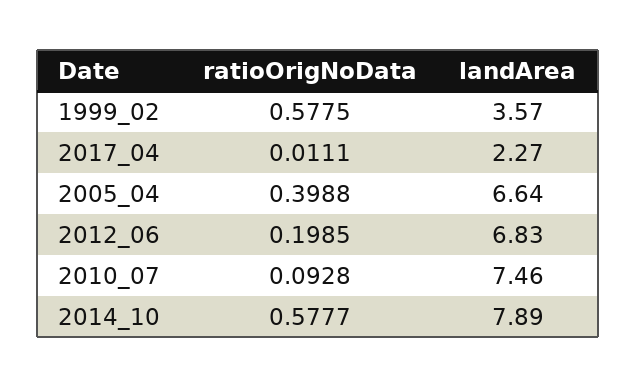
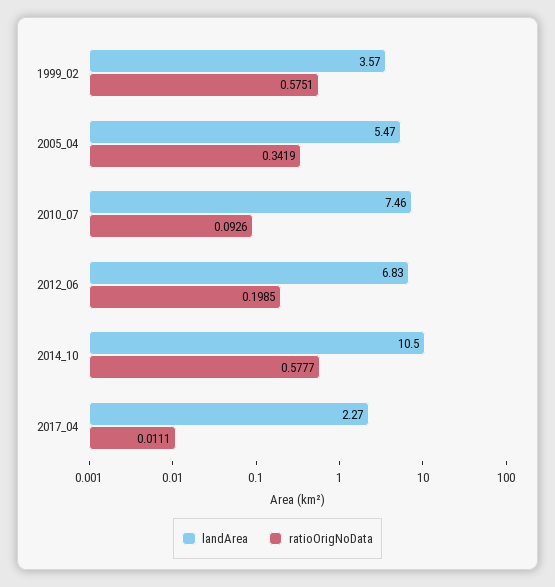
  {
    "ratioOrigNoData": {
-     "1999_02": 0.5775,
+     "1999_02": 0.5751,
      "2017_04": 0.0111,
-     "2005_04": 0.3988,
+     "2005_04": 0.3419,
      "2012_06": 0.1985,
-     "2010_07": 0.0928,
+     "2010_07": 0.0926,
      "2014_10": 0.5777
    },
    "landArea": {
      "1999_02": 3.57,
      "2017_04": 2.27,
-     "2005_04": 6.64,
+     "2005_04": 5.47,
      "2012_06": 6.83,
      "2010_07": 7.46,
-     "2014_10": 7.89
+     "2014_10": 10.5
    }
  }

